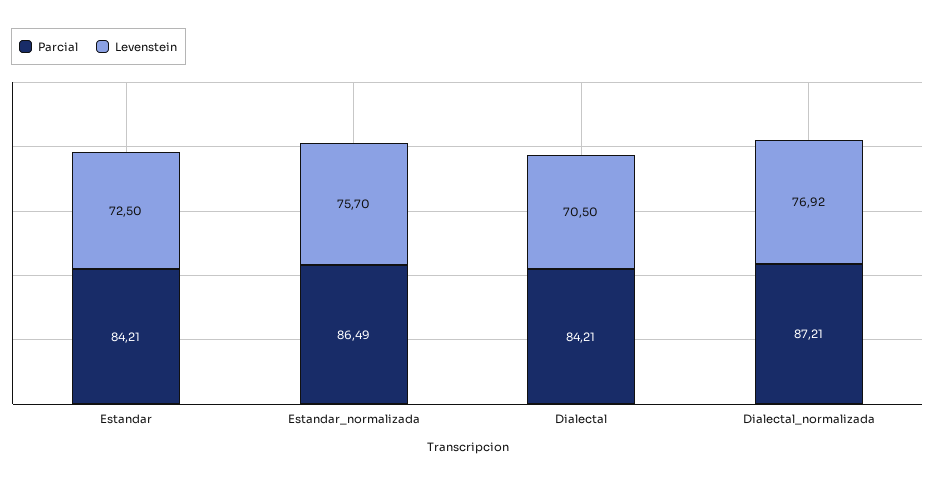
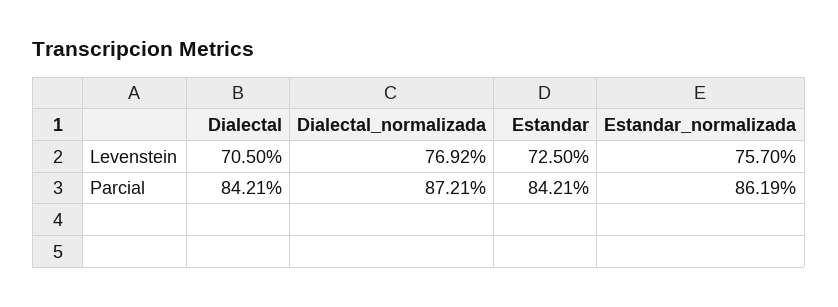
  {
    "Parcial": {
      "Estandar": 84.21,
-     "Estandar_normalizada": 86.49,
+     "Estandar_normalizada": 86.19,
      "Dialectal": 84.21,
      "Dialectal_normalizada": 87.21
    },
    "Levenstein": {
      "Estandar": 72.5,
      "Estandar_normalizada": 75.7,
      "Dialectal": 70.5,
      "Dialectal_normalizada": 76.92
    }
  }

